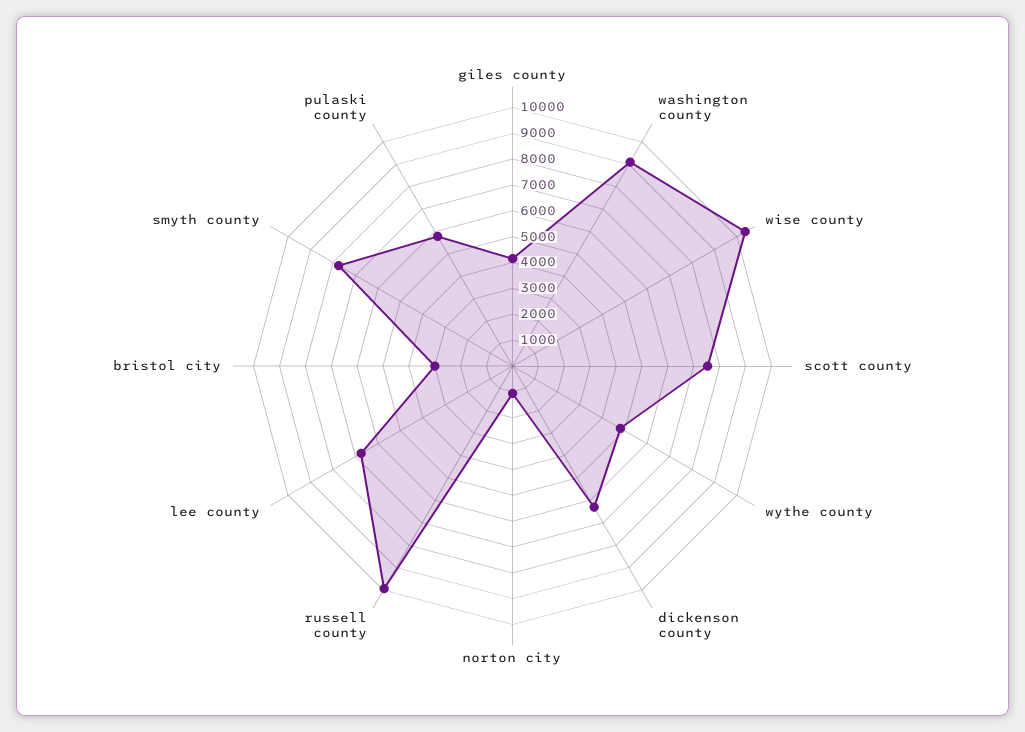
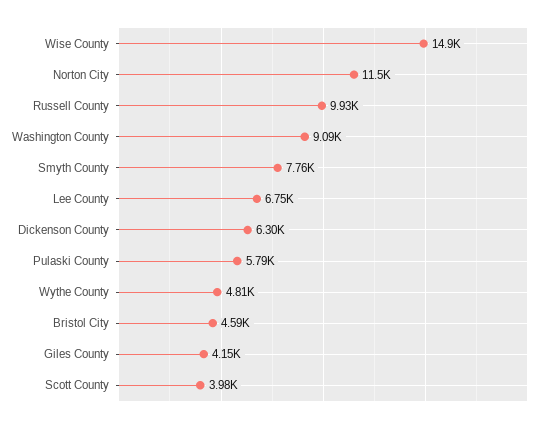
  {
    "giles county": 4150,
    "washington county": 9090,
-   "wise county": 10500,
+   "wise county": 14900,
-   "scott county": 7500,
+   "scott county": 3980,
    "wythe county": 4810,
    "dickenson county": 6300,
-   "norton city": 1000,
+   "norton city": 11500,
    "russell county": 9930,
    "lee county": 6750,
-   "bristol city": 3000,
+   "bristol city": 4590,
    "smyth county": 7760,
    "pulaski county": 5790
  }

